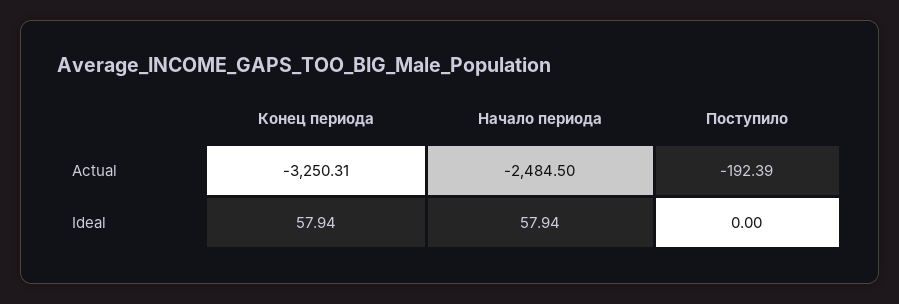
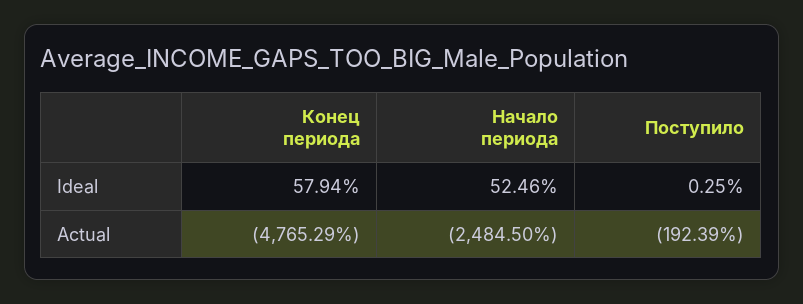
  {
    "Конец периода": {
-     "Actual": -3250.31,
+     "Actual": -4765.29,
      "Ideal": 57.94
    },
    "Начало периода": {
      "Actual": -2484.5,
-     "Ideal": 57.94
+     "Ideal": 52.46
    },
    "Поступило": {
      "Actual": -192.39,
-     "Ideal": 0
+     "Ideal": 0.25
    }
  }

